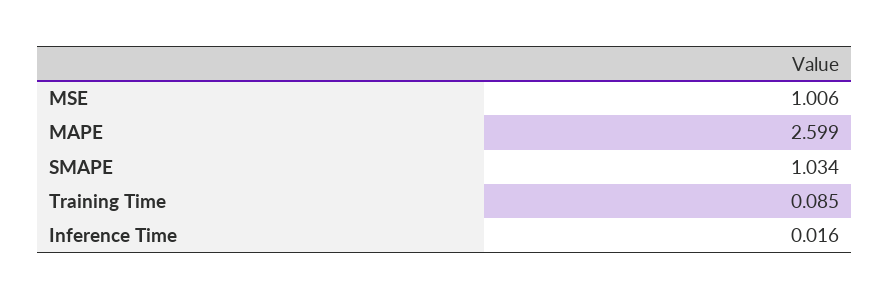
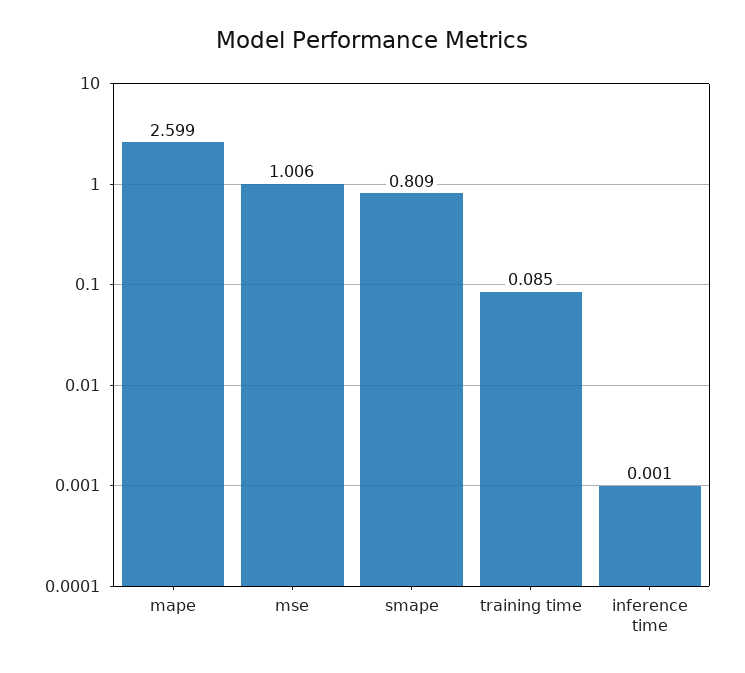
  {
    "MSE": 1.006,
    "MAPE": 2.599,
-   "SMAPE": 1.034,
+   "SMAPE": 0.809,
    "Training Time": 0.085,
-   "Inference Time": 0.016
+   "Inference Time": 0.001
  }

